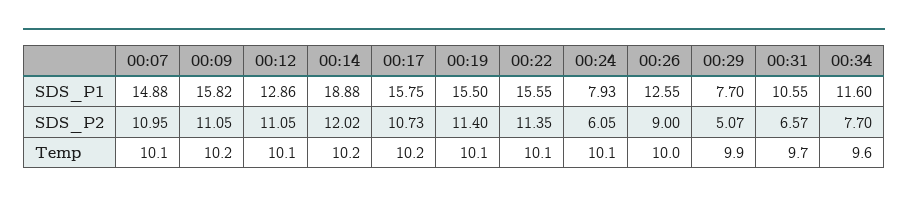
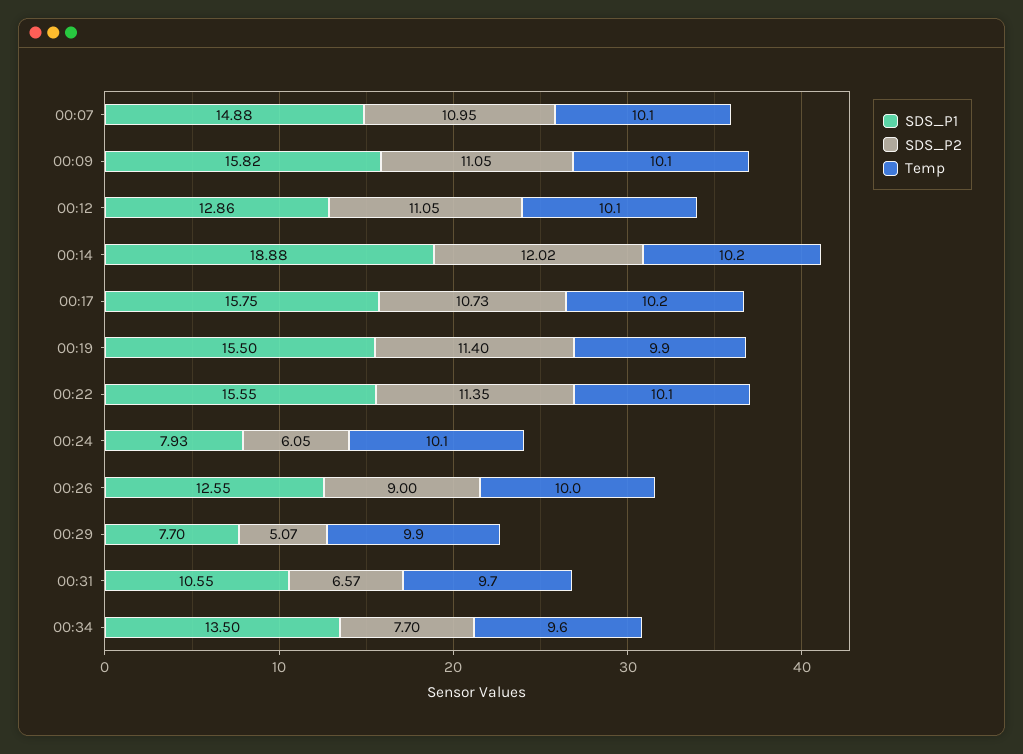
  {
    "SDS_P1": {
      "00:07": 14.88,
      "00:09": 15.82,
      "00:12": 12.86,
      "00:14": 18.88,
      "00:17": 15.75,
      "00:19": 15.5,
      "00:22": 15.55,
      "00:24": 7.93,
      "00:26": 12.55,
      "00:29": 7.7,
      "00:31": 10.55,
-     "00:34": 11.6
+     "00:34": 13.5
    },
    "SDS_P2": {
      "00:07": 10.95,
      "00:09": 11.05,
      "00:12": 11.05,
      "00:14": 12.02,
      "00:17": 10.73,
      "00:19": 11.4,
      "00:22": 11.35,
      "00:24": 6.05,
      "00:26": 9,
      "00:29": 5.07,
      "00:31": 6.57,
      "00:34": 7.7
    },
    "Temp": {
      "00:07": 10.1,
-     "00:09": 10.2,
+     "00:09": 10.1,
      "00:12": 10.1,
      "00:14": 10.2,
      "00:17": 10.2,
-     "00:19": 10.1,
+     "00:19": 9.9,
      "00:22": 10.1,
      "00:24": 10.1,
      "00:26": 10,
      "00:29": 9.9,
      "00:31": 9.7,
      "00:34": 9.6
    }
  }

